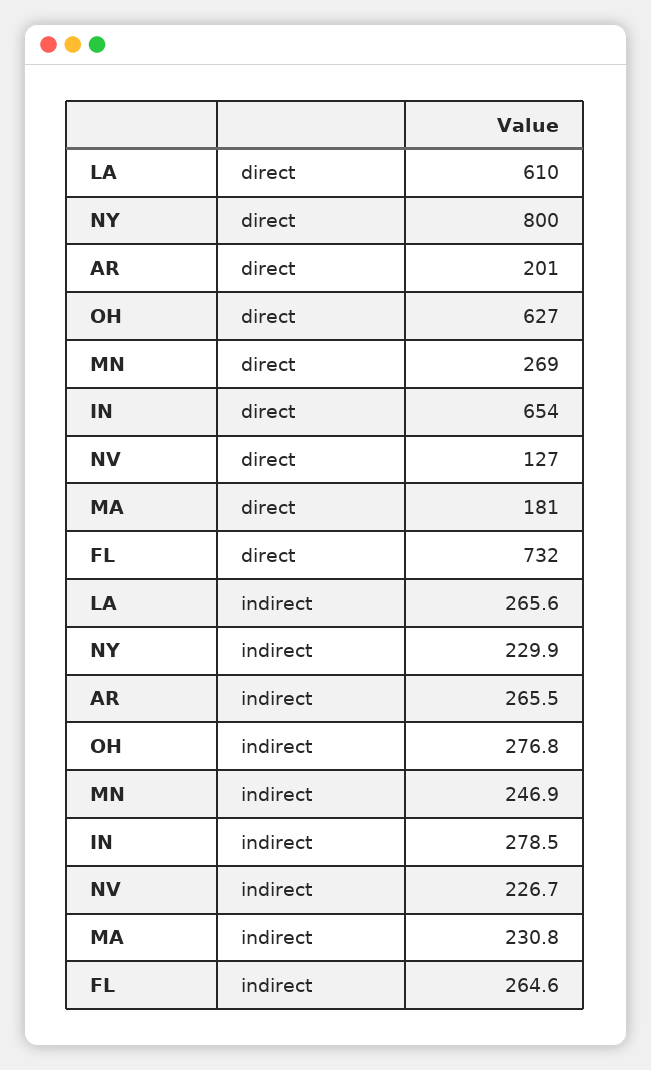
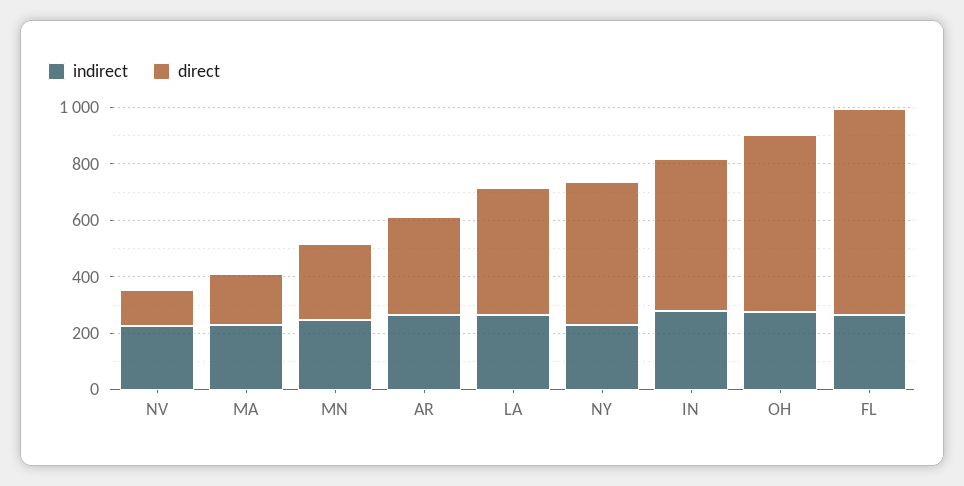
  {
    "direct": {
-     "LA": 610,
+     "LA": 450,
-     "NY": 800,
+     "NY": 500,
-     "AR": 201,
+     "AR": 350,
      "OH": 627,
      "MN": 269,
-     "IN": 654,
+     "IN": 550,
      "NV": 127,
      "MA": 181,
      "FL": 732
    },
    "indirect": {
      "LA": 265.6,
      "NY": 229.9,
      "AR": 265.5,
      "OH": 276.8,
      "MN": 246.9,
      "IN": 278.5,
      "NV": 226.7,
      "MA": 230.8,
      "FL": 264.6
    }
  }

